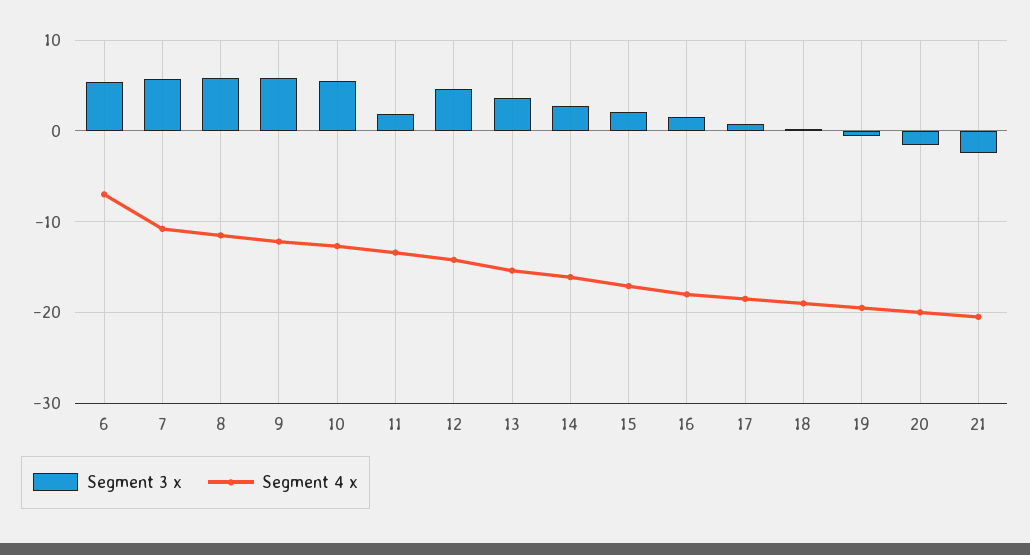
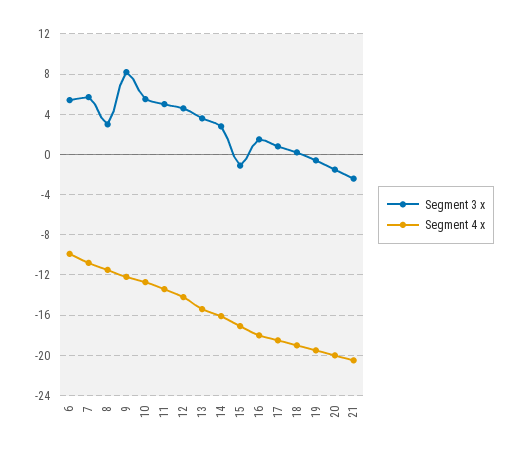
  {
    "Segment 3 x": {
      "6": 5,
      "7": 6,
-     "8": 6,
+     "8": 3,
-     "9": 6,
+     "9": 8,
      "10": 6,
-     "11": 2,
+     "11": 5,
      "12": 5,
      "13": 4,
      "14": 3,
-     "15": 2,
+     "15": -1,
      "16": 2,
      "17": 1,
      "18": 0,
      "19": -1,
      "20": -2,
      "21": -2
    },
    "Segment 4 x": {
-     "6": -7,
+     "6": -10,
      "7": -11,
      "8": -12,
      "9": -12,
      "10": -13,
      "11": -13,
      "12": -14,
      "13": -15,
      "14": -16,
      "15": -17,
      "16": -18,
      "17": -19,
      "18": -19,
      "19": -20,
      "20": -20,
      "21": -21
    }
  }

